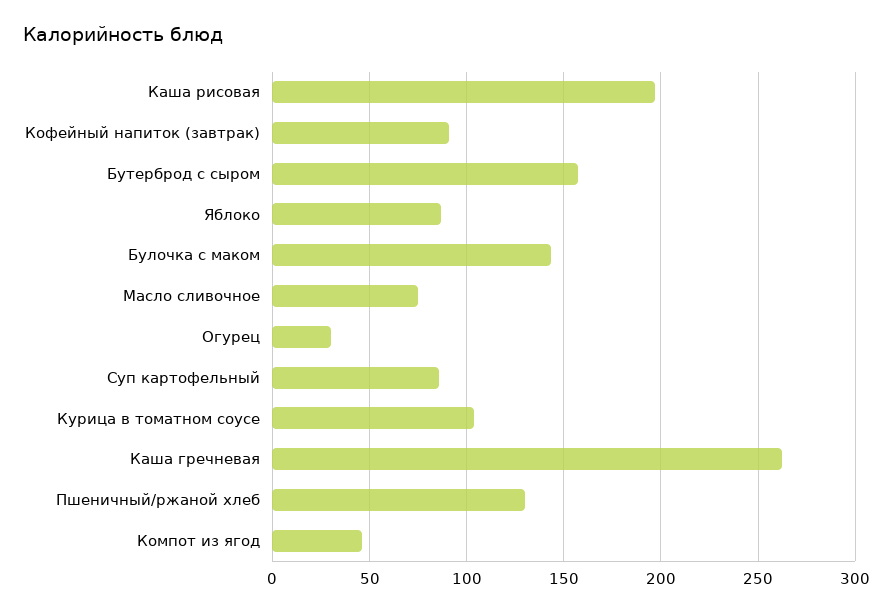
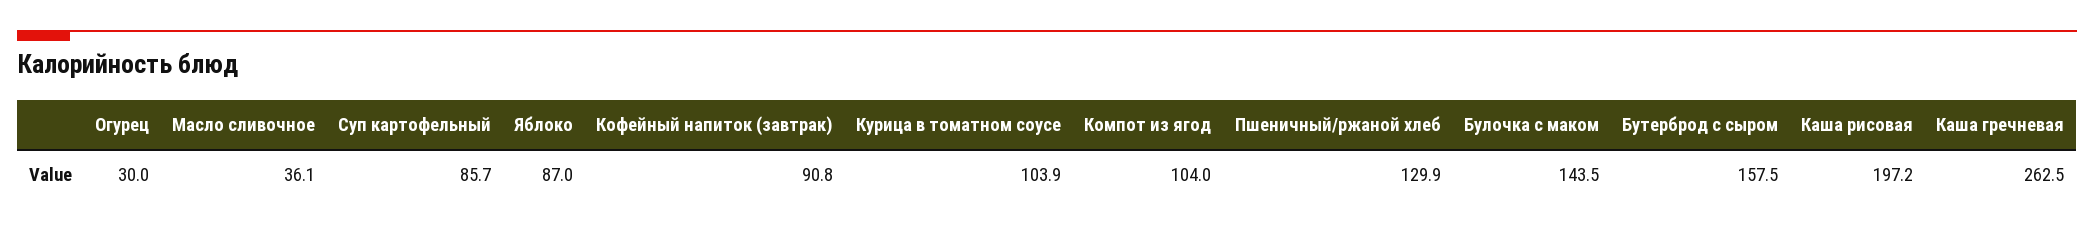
  {
    "Каша рисовая": 197.2,
    "Кофейный напиток (завтрак)": 90.8,
    "Бутерброд с сыром": 157.5,
    "Яблоко": 87,
    "Булочка с маком": 143.5,
-   "Масло сливочное": 75,
+   "Масло сливочное": 36.1,
    "Огурец": 30,
    "Суп картофельный": 85.7,
    "Курица в томатном соусе": 103.9,
    "Каша гречневая": 262.5,
    "Пшеничный/ржаной хлеб": 129.9,
-   "Компот из ягод": 45
+   "Компот из ягод": 104
  }

